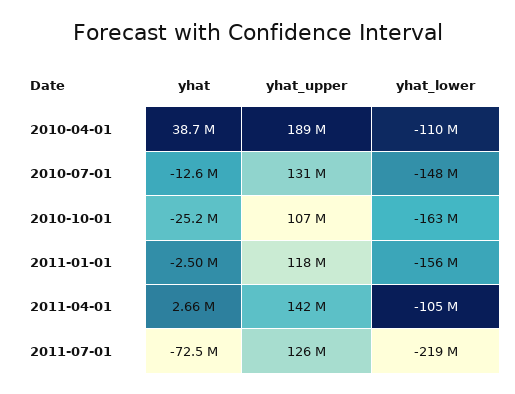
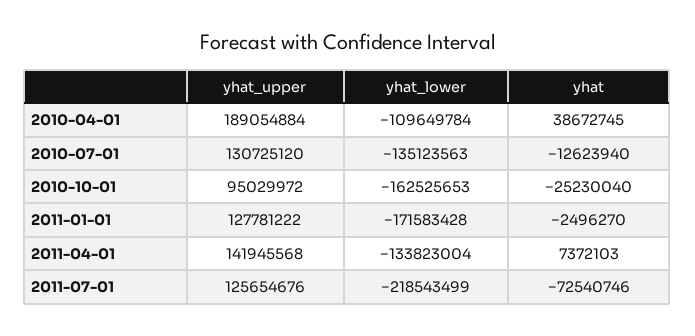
  {
    "yhat": {
      "2010-04-01": 38672745,
      "2010-07-01": -12623940,
      "2010-10-01": -25230040,
      "2011-01-01": -2496270,
-     "2011-04-01": 2660000,
+     "2011-04-01": 7372103,
      "2011-07-01": -72540746
    },
    "yhat_upper": {
      "2010-04-01": 189054884,
      "2010-07-01": 130725120,
-     "2010-10-01": 107000000,
+     "2010-10-01": 95029972,
-     "2011-01-01": 118000000,
+     "2011-01-01": 127781222,
      "2011-04-01": 141945568,
      "2011-07-01": 125654676
    },
    "yhat_lower": {
      "2010-04-01": -109649784,
-     "2010-07-01": -148000000,
+     "2010-07-01": -135123563,
      "2010-10-01": -162525653,
-     "2011-01-01": -156000000,
+     "2011-01-01": -171583428,
-     "2011-04-01": -105000000,
+     "2011-04-01": -133823004,
      "2011-07-01": -218543499
    }
  }

